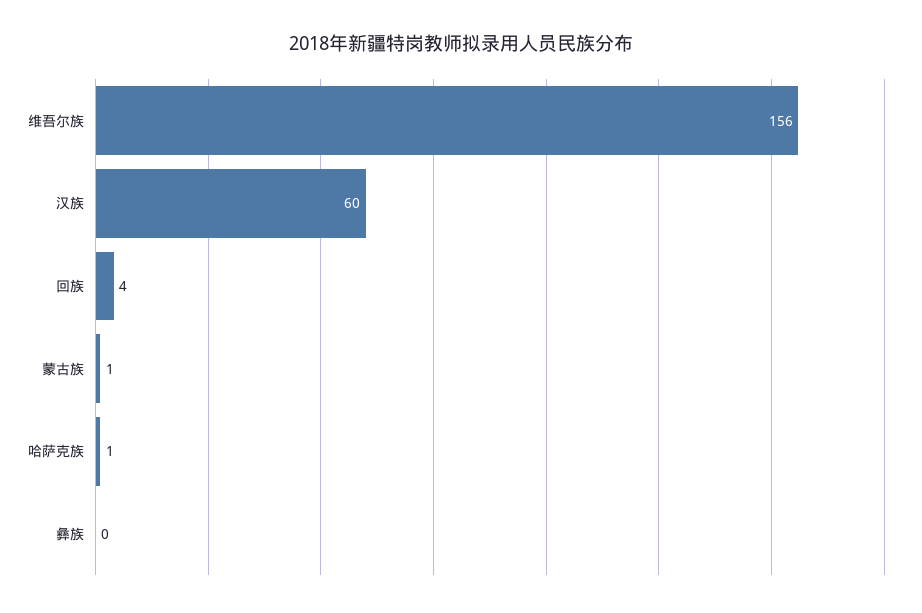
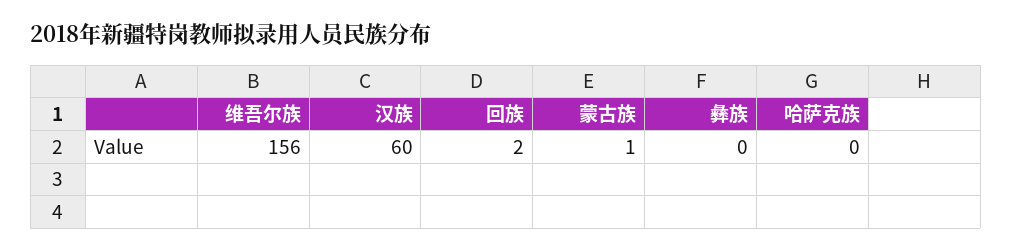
  {
    "维吾尔族": 156,
    "汉族": 60,
-   "回族": 4,
+   "回族": 2,
    "蒙古族": 1,
-   "哈萨克族": 1,
+   "哈萨克族": 0,
    "彝族": 0
  }

